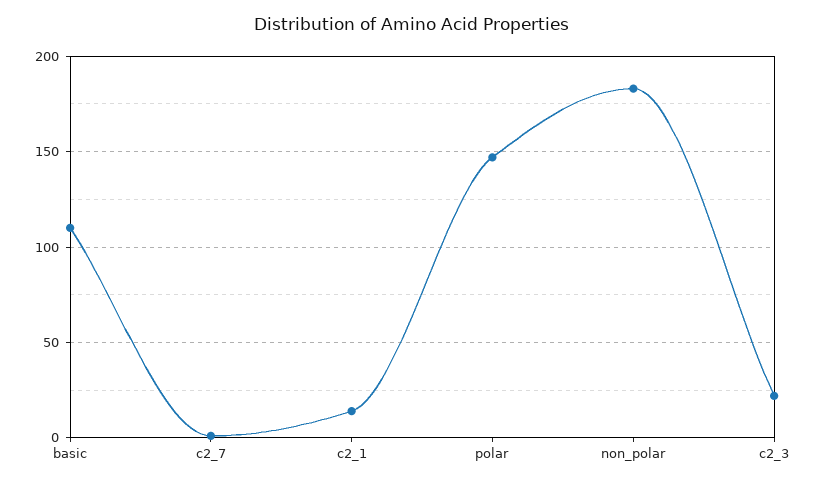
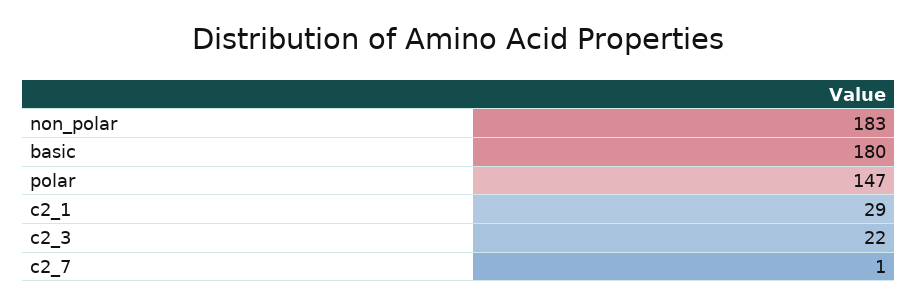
  {
-   "basic": 110,
+   "basic": 180,
    "c2_7": 1,
-   "c2_1": 15,
+   "c2_1": 29,
    "polar": 147,
    "non_polar": 183,
    "c2_3": 22
  }

